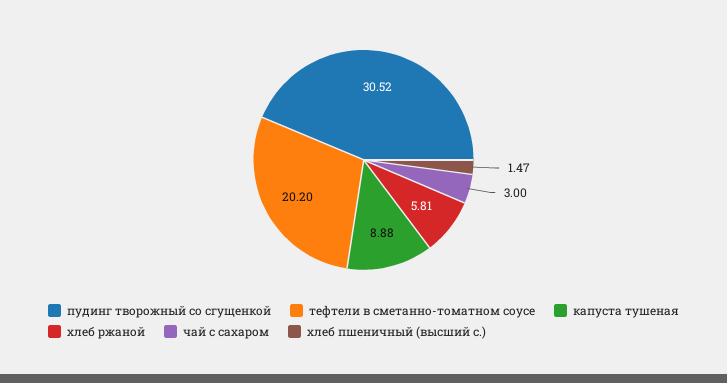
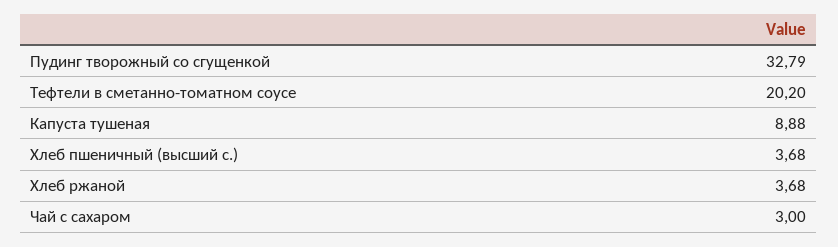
  {
-   "пудинг творожный со сгущенкой": 30.52,
+   "пудинг творожный со сгущенкой": 32.79,
    "тефтели в сметанно-томатном соусе": 20.2,
    "капуста тушеная": 8.88,
-   "хлеб ржаной": 5.81,
+   "хлеб ржаной": 3.68,
    "чай с сахаром": 3,
-   "хлеб пшеничный (высший с.)": 1.47
+   "хлеб пшеничный (высший с.)": 3.68
  }

